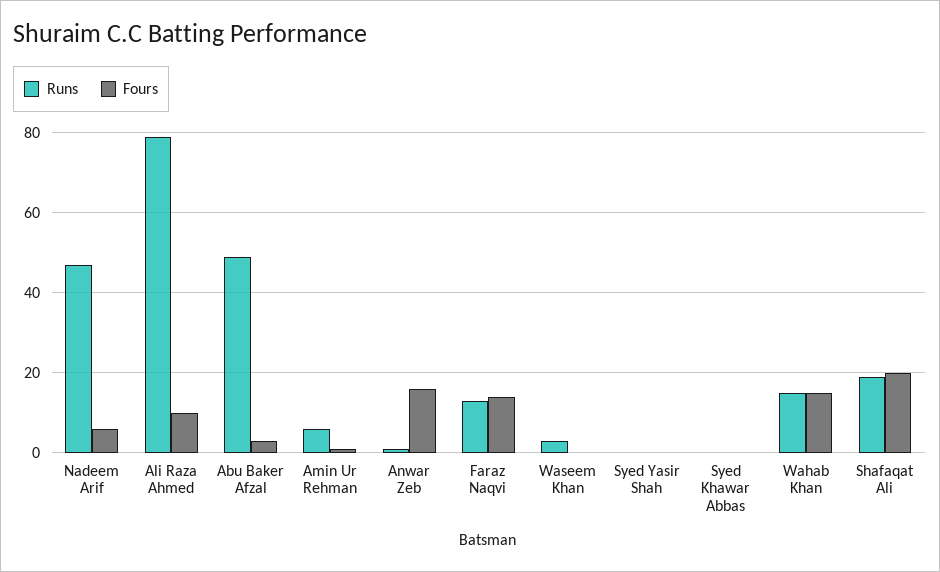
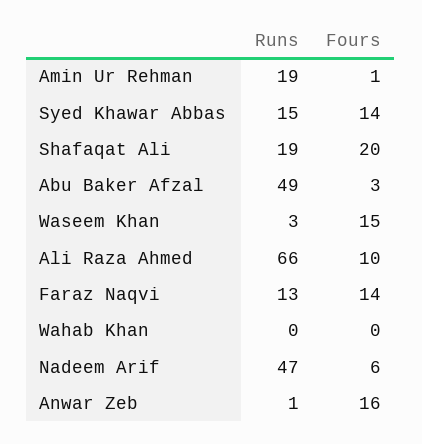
  {
    "Runs": {
      "Nadeem Arif": 47,
-     "Ali Raza Ahmed": 80,
+     "Ali Raza Ahmed": 66,
      "Abu Baker Afzal": 49,
-     "Amin Ur Rehman": 5,
+     "Amin Ur Rehman": 19,
      "Anwar Zeb": 1,
      "Faraz Naqvi": 13,
      "Waseem Khan": 3,
-     "Syed Yasir Shah": 0,
-     "Syed Khawar Abbas": 0,
+     "Syed Khawar Abbas": 15,
-     "Wahab Khan": 15,
+     "Wahab Khan": 0,
      "Shafaqat Ali": 19
    },
    "Fours": {
      "Nadeem Arif": 6,
      "Ali Raza Ahmed": 10,
      "Abu Baker Afzal": 3,
      "Amin Ur Rehman": 1,
      "Anwar Zeb": 16,
      "Faraz Naqvi": 14,
-     "Waseem Khan": 0,
+     "Waseem Khan": 15,
-     "Syed Yasir Shah": 0,
-     "Syed Khawar Abbas": 0,
+     "Syed Khawar Abbas": 14,
-     "Wahab Khan": 15,
+     "Wahab Khan": 0,
      "Shafaqat Ali": 20
    }
  }

